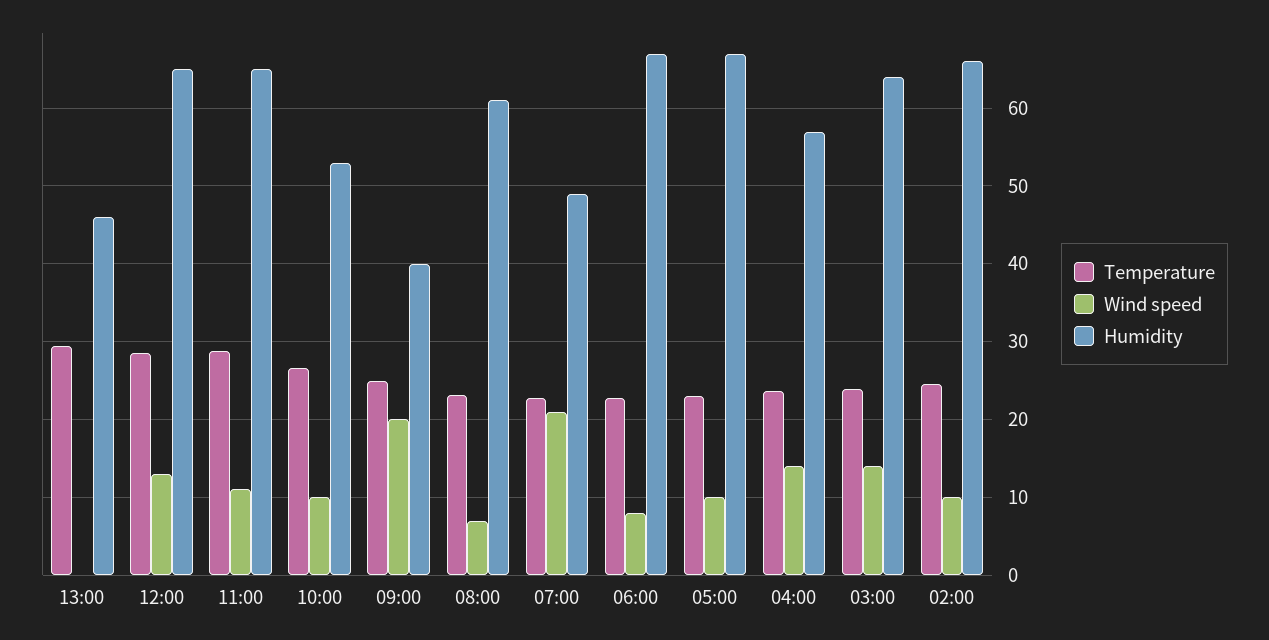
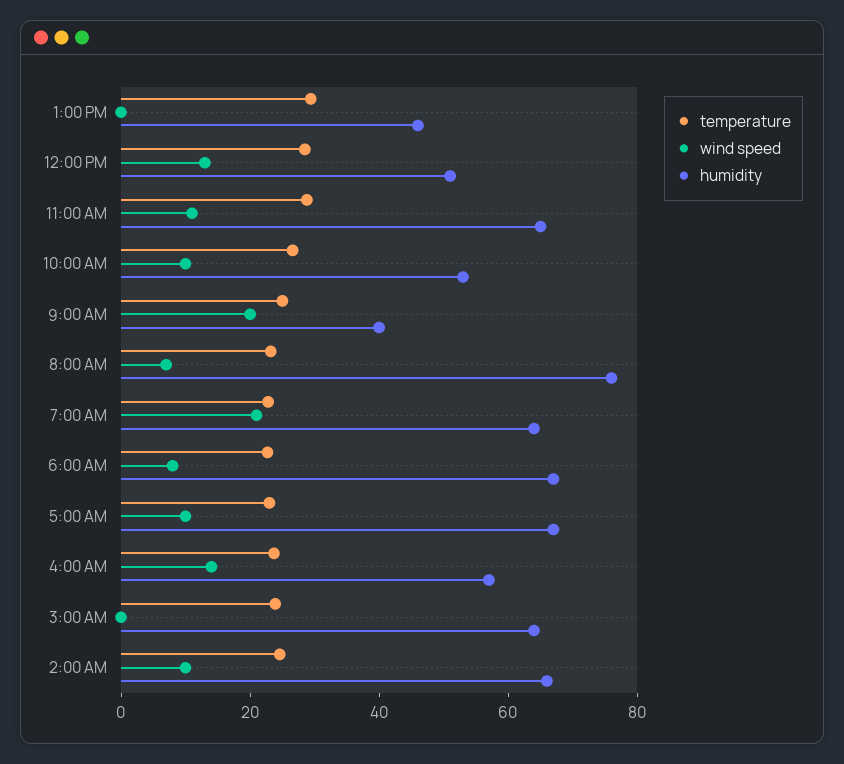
  {
    "Temperature": {
      "13:00": 29,
      "12:00": 29,
      "11:00": 29,
      "10:00": 27,
      "09:00": 25,
      "08:00": 23,
      "07:00": 23,
      "06:00": 23,
      "05:00": 23,
      "04:00": 24,
      "03:00": 24,
      "02:00": 25
    },
    "Wind speed": {
      "13:00": 0,
      "12:00": 13,
      "11:00": 11,
      "10:00": 10,
      "09:00": 20,
      "08:00": 7,
      "07:00": 21,
      "06:00": 8,
      "05:00": 10,
      "04:00": 14,
-     "03:00": 14,
+     "03:00": 0,
      "02:00": 10
    },
    "Humidity": {
      "13:00": 46,
-     "12:00": 65,
+     "12:00": 50,
      "11:00": 65,
      "10:00": 53,
      "09:00": 40,
-     "08:00": 61,
+     "08:00": 75,
-     "07:00": 49,
+     "07:00": 65,
      "06:00": 67,
      "05:00": 67,
      "04:00": 57,
      "03:00": 64,
      "02:00": 66
    }
  }

